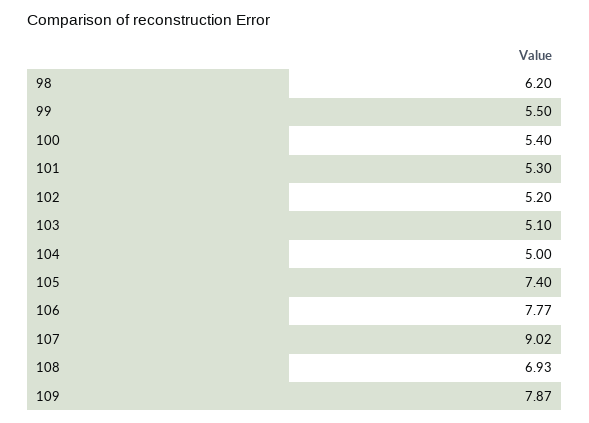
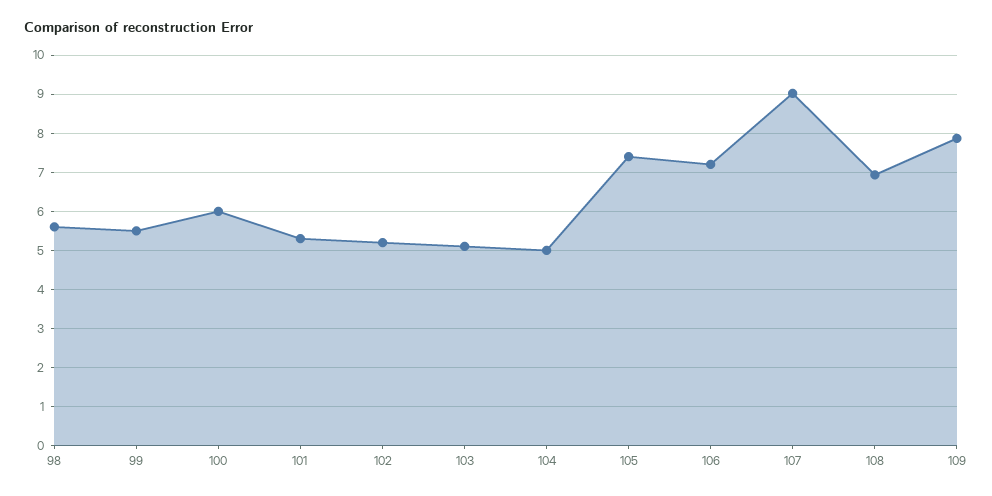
  {
-   "98": 6.2,
+   "98": 5.6,
    "99": 5.5,
-   "100": 5.4,
+   "100": 6,
    "101": 5.3,
    "102": 5.2,
    "103": 5.1,
    "104": 5,
    "105": 7.4,
-   "106": 7.77,
+   "106": 7.2,
    "107": 9.02,
    "108": 6.93,
    "109": 7.87
  }

